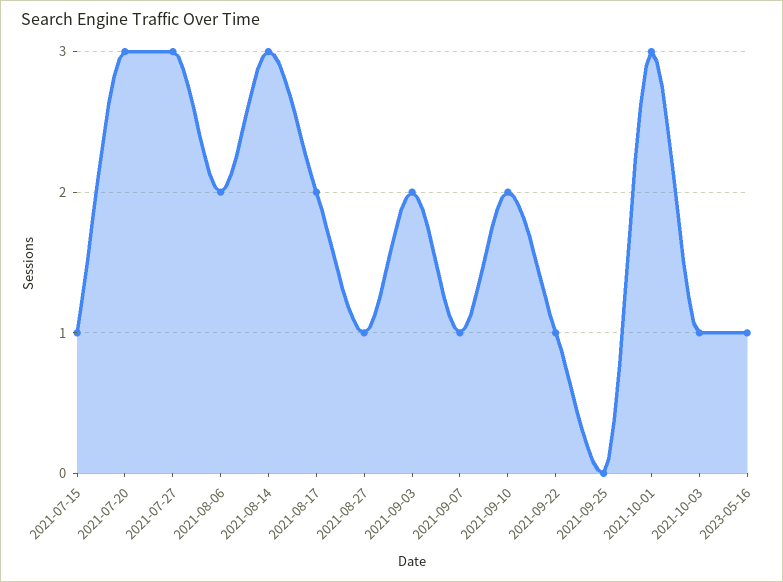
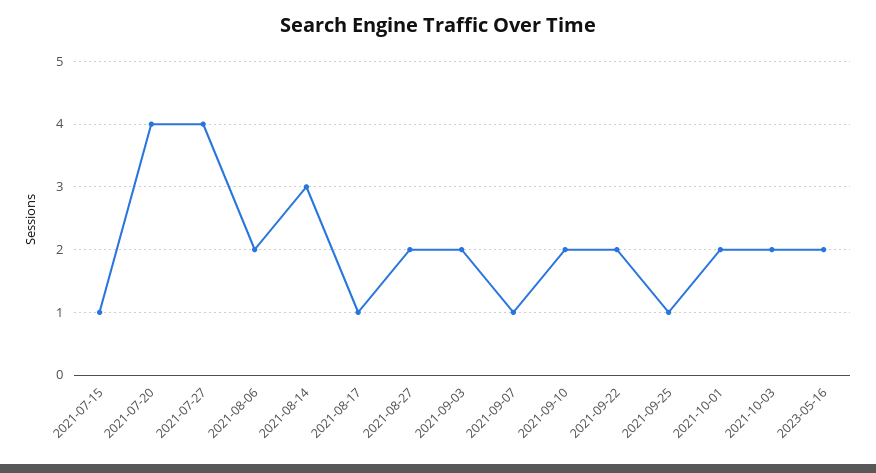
  {
    "2021-07-15": 1,
-   "2021-07-20": 3,
+   "2021-07-20": 4,
-   "2021-07-27": 3,
+   "2021-07-27": 4,
    "2021-08-06": 2,
    "2021-08-14": 3,
-   "2021-08-17": 2,
+   "2021-08-17": 1,
-   "2021-08-27": 1,
+   "2021-08-27": 2,
    "2021-09-03": 2,
    "2021-09-07": 1,
    "2021-09-10": 2,
-   "2021-09-22": 1,
+   "2021-09-22": 2,
-   "2021-09-25": 0,
+   "2021-09-25": 1,
-   "2021-10-01": 3,
+   "2021-10-01": 2,
-   "2021-10-03": 1,
+   "2021-10-03": 2,
-   "2023-05-16": 1
+   "2023-05-16": 2
  }

